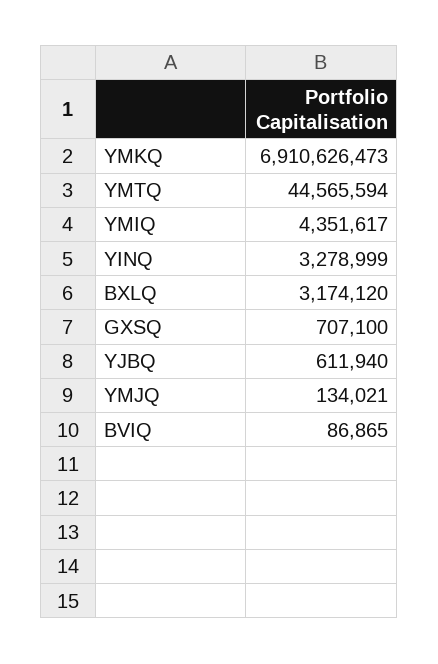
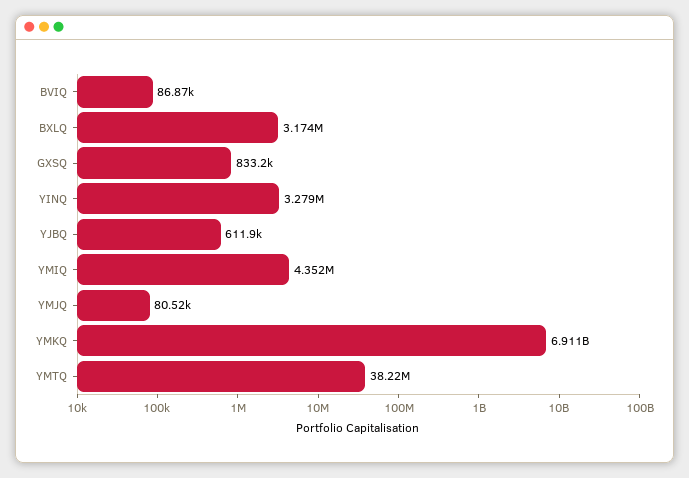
  {
    "YMKQ": 6910626473,
-   "YMTQ": 44565594,
+   "YMTQ": 38220000,
    "YMIQ": 4351617,
    "YINQ": 3278999,
    "BXLQ": 3174120,
-   "GXSQ": 707100,
+   "GXSQ": 833200,
    "YJBQ": 611940,
-   "YMJQ": 134021,
+   "YMJQ": 80520,
    "BVIQ": 86865
  }

